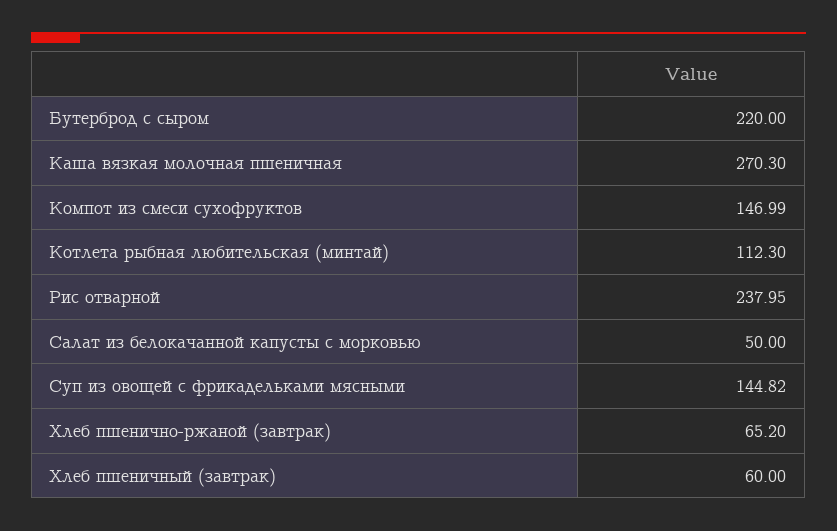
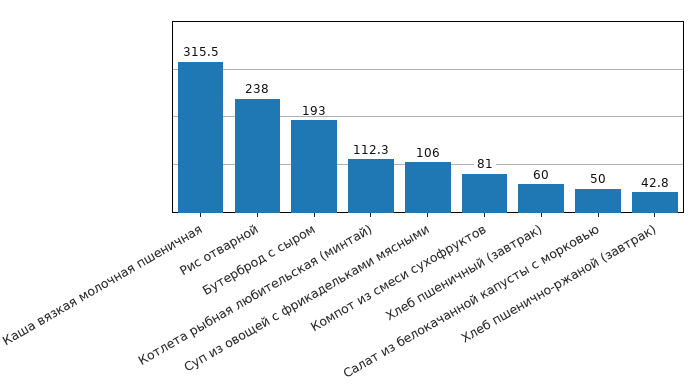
  {
-   "Бутерброд с сыром": 220,
+   "Бутерброд с сыром": 193,
-   "Каша вязкая молочная пшеничная": 270.3,
+   "Каша вязкая молочная пшеничная": 315.5,
-   "Компот из смеси сухофруктов": 146.99,
+   "Компот из смеси сухофруктов": 81,
    "Котлета рыбная любительская (минтай)": 112.3,
    "Рис отварной": 237.95,
    "Салат из белокачанной капусты с морковью": 50,
-   "Суп из овощей с фрикадельками мясными": 144.82,
+   "Суп из овощей с фрикадельками мясными": 106,
-   "Хлеб пшенично-ржаной (завтрак)": 65.2,
+   "Хлеб пшенично-ржаной (завтрак)": 42.8,
    "Хлеб пшеничный (завтрак)": 60
  }

